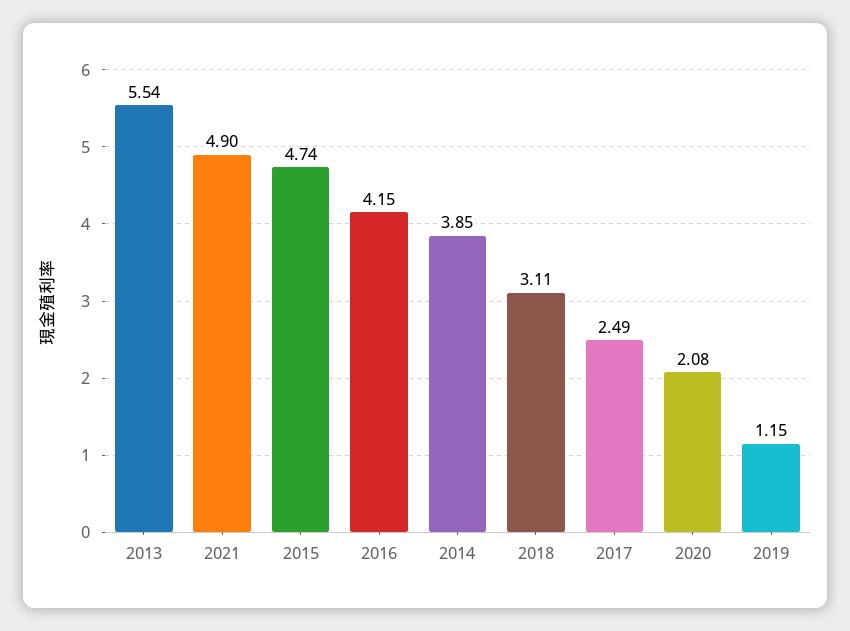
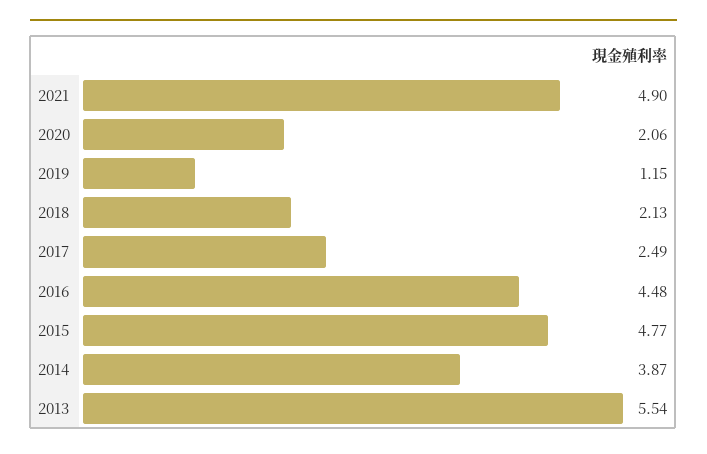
  {
    "2013": 5.54,
    "2021": 4.9,
-   "2015": 4.74,
+   "2015": 4.77,
-   "2016": 4.15,
+   "2016": 4.48,
-   "2014": 3.85,
+   "2014": 3.87,
-   "2018": 3.11,
+   "2018": 2.13,
    "2017": 2.49,
-   "2020": 2.08,
+   "2020": 2.06,
    "2019": 1.15
  }

